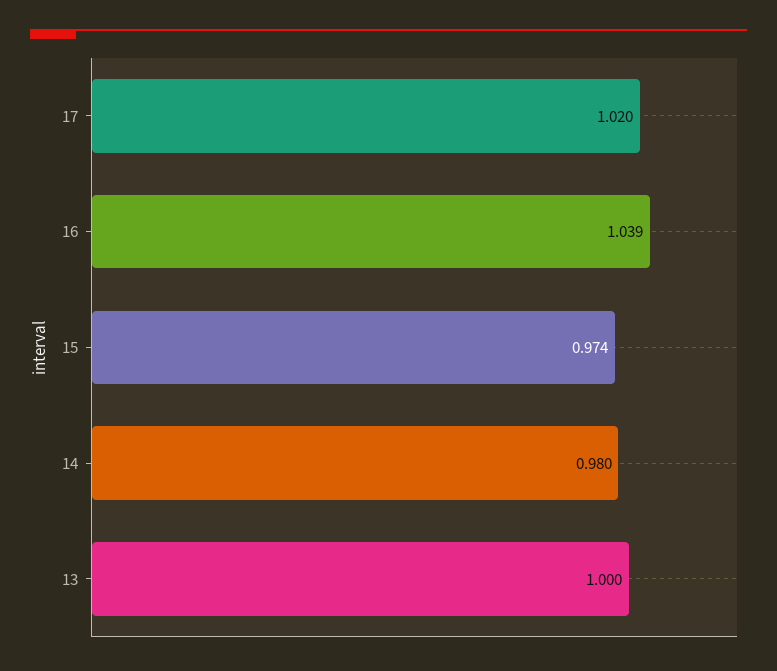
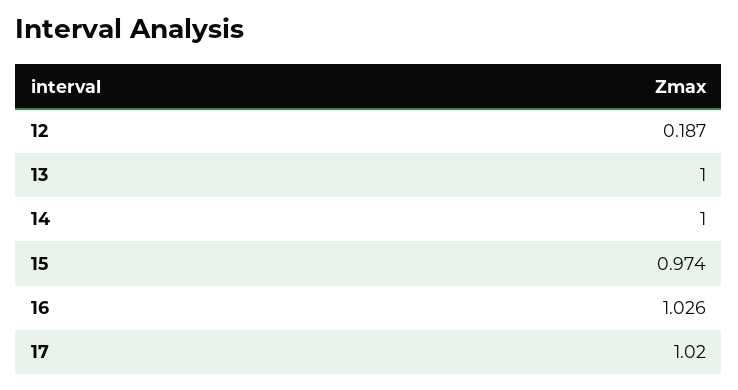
  {
    "17": 1.02,
-   "16": 1.039,
+   "16": 1.026,
    "15": 0.974,
-   "14": 0.98,
+   "14": 1,
-   "13": 1
+   "13": 1,
+   "12": 0.187
  }

